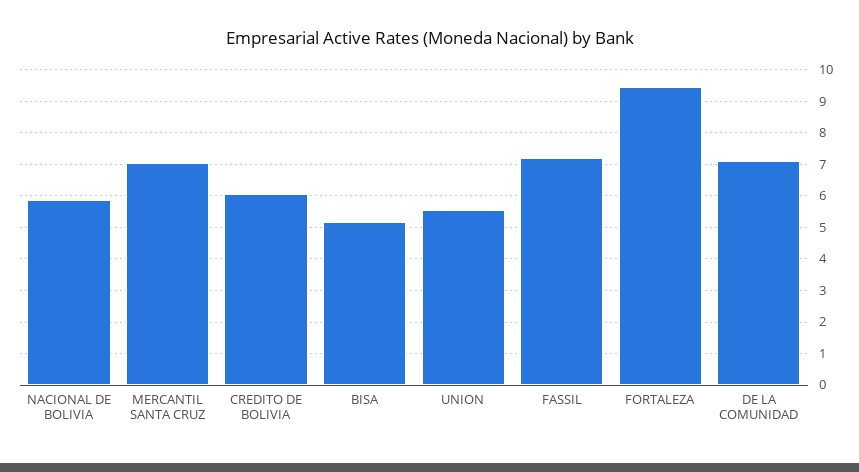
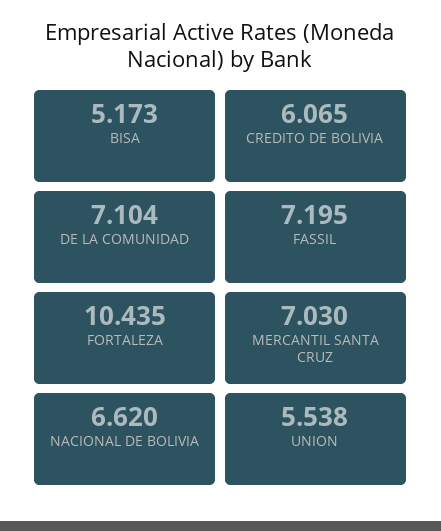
  {
-   "NACIONAL DE BOLIVIA": 5.8,
+   "NACIONAL DE BOLIVIA": 6.62,
    "MERCANTIL SANTA CRUZ": 7.03,
    "CREDITO DE BOLIVIA": 6.065,
    "BISA": 5.173,
    "UNION": 5.538,
    "FASSIL": 7.195,
-   "FORTALEZA": 9.4,
+   "FORTALEZA": 10.435,
    "DE LA COMUNIDAD": 7.104
  }

